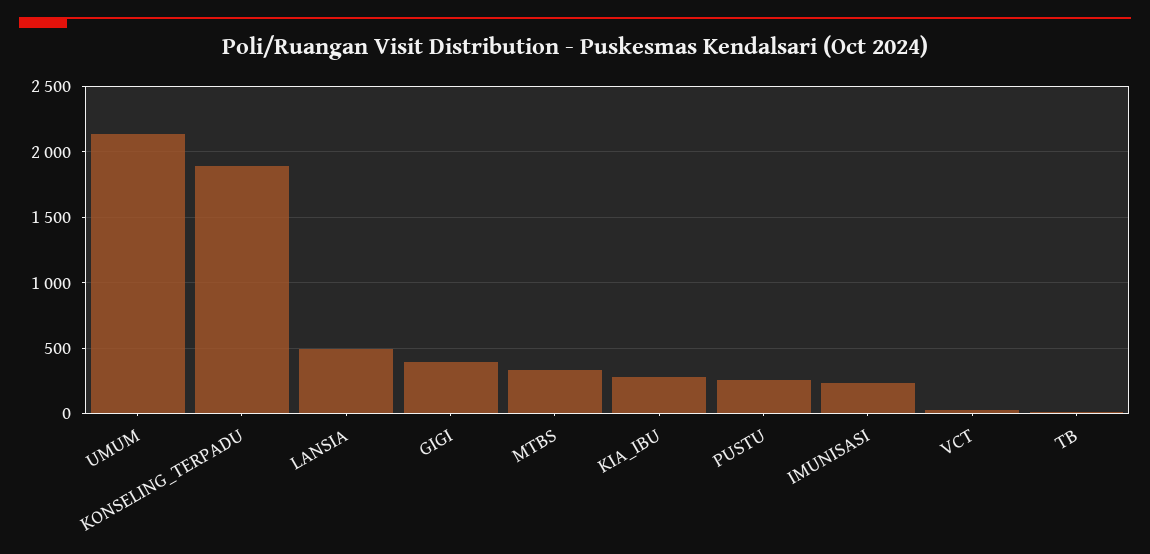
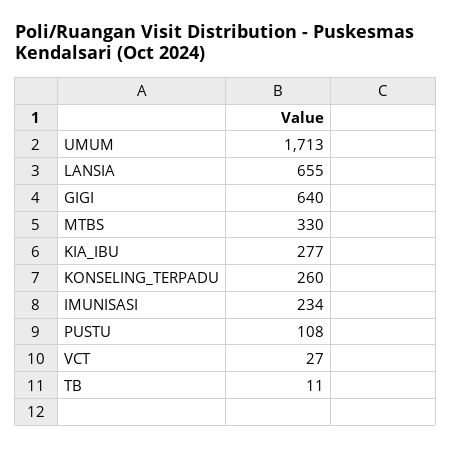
  {
-   "UMUM": 2150,
+   "UMUM": 1713,
-   "KONSELING_TERPADU": 1900,
+   "KONSELING_TERPADU": 260,
-   "LANSIA": 500,
+   "LANSIA": 655,
-   "GIGI": 400,
+   "GIGI": 640,
    "MTBS": 330,
    "KIA_IBU": 277,
-   "PUSTU": 250,
+   "PUSTU": 108,
    "IMUNISASI": 234,
    "VCT": 27,
    "TB": 11
  }

